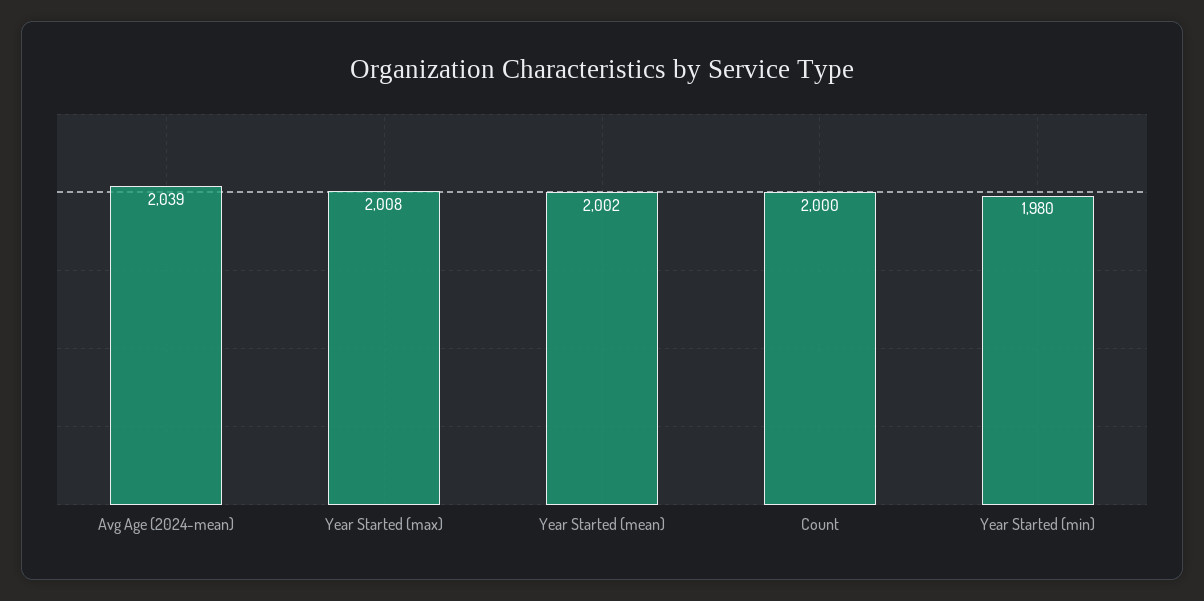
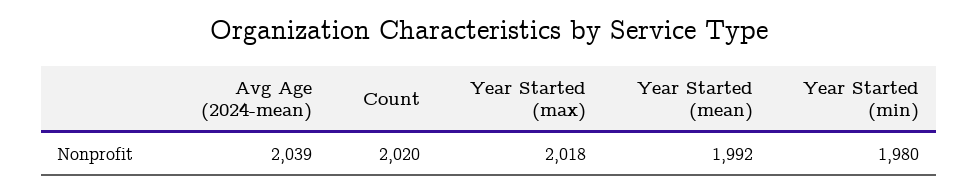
  {
    "Avg Age (2024-mean)": 2039,
-   "Year Started (max)": 2008,
+   "Year Started (max)": 2018,
-   "Year Started (mean)": 2002,
+   "Year Started (mean)": 1992,
-   "Count": 2000,
+   "Count": 2020,
    "Year Started (min)": 1980
  }

